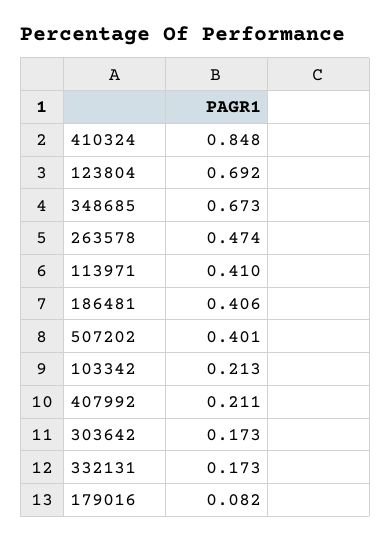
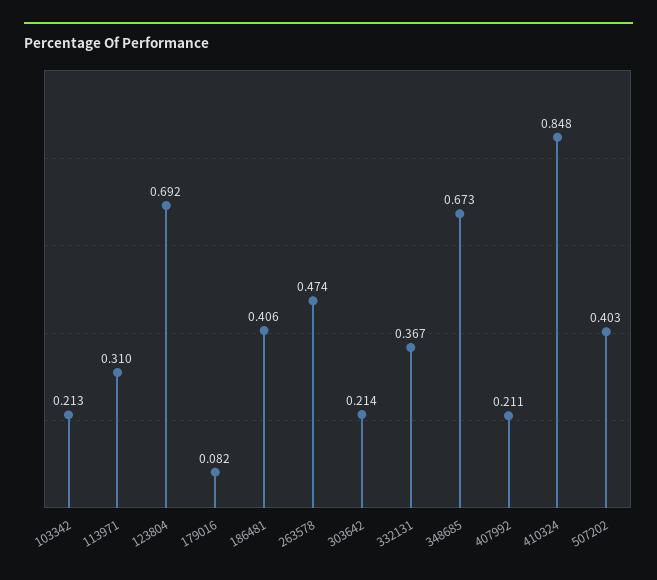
  {
    "410324": 0.848,
    "123804": 0.692,
    "348685": 0.673,
    "263578": 0.474,
-   "113971": 0.41,
+   "113971": 0.31,
    "186481": 0.406,
-   "507202": 0.401,
+   "507202": 0.403,
    "103342": 0.213,
    "407992": 0.211,
-   "303642": 0.173,
+   "303642": 0.214,
-   "332131": 0.173,
+   "332131": 0.367,
    "179016": 0.082
  }

